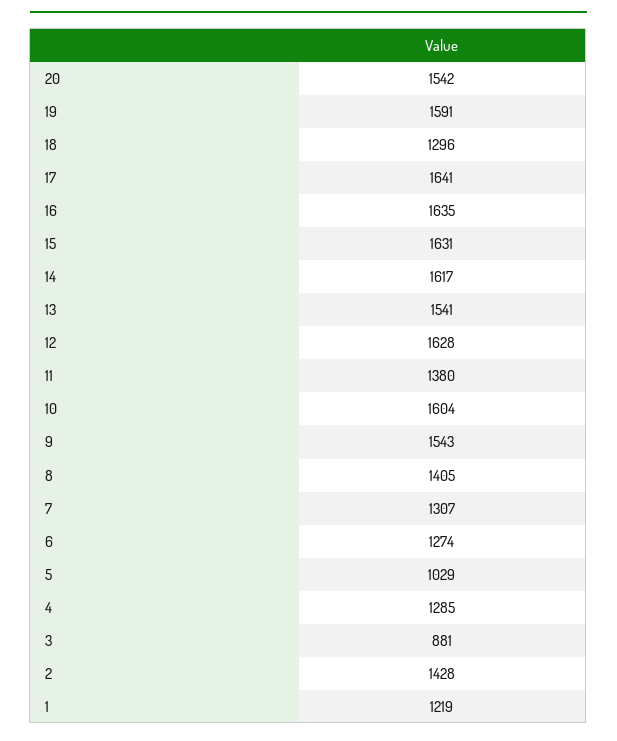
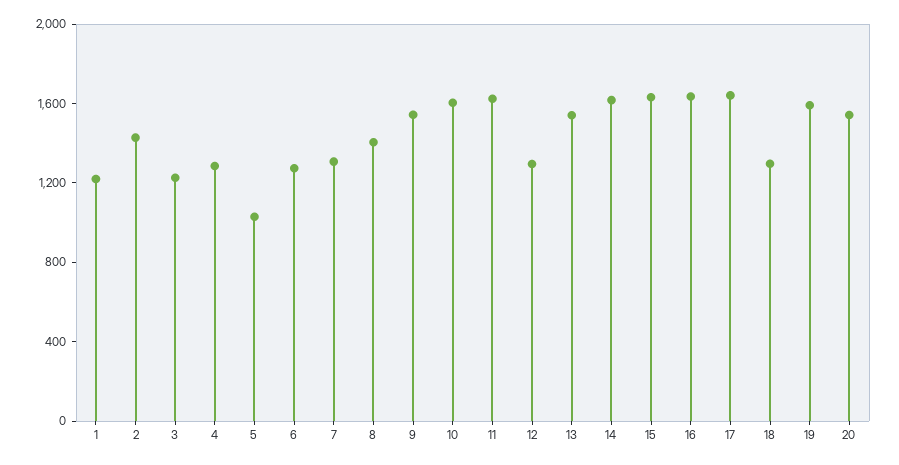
  {
    "20": 1542,
    "19": 1591,
    "18": 1296,
    "17": 1641,
    "16": 1635,
    "15": 1631,
    "14": 1617,
    "13": 1541,
-   "12": 1628,
+   "12": 1300,
-   "11": 1380,
+   "11": 1600,
    "10": 1604,
    "9": 1543,
    "8": 1405,
    "7": 1307,
    "6": 1274,
    "5": 1029,
    "4": 1285,
-   "3": 881,
+   "3": 1200,
    "2": 1428,
    "1": 1219
  }

